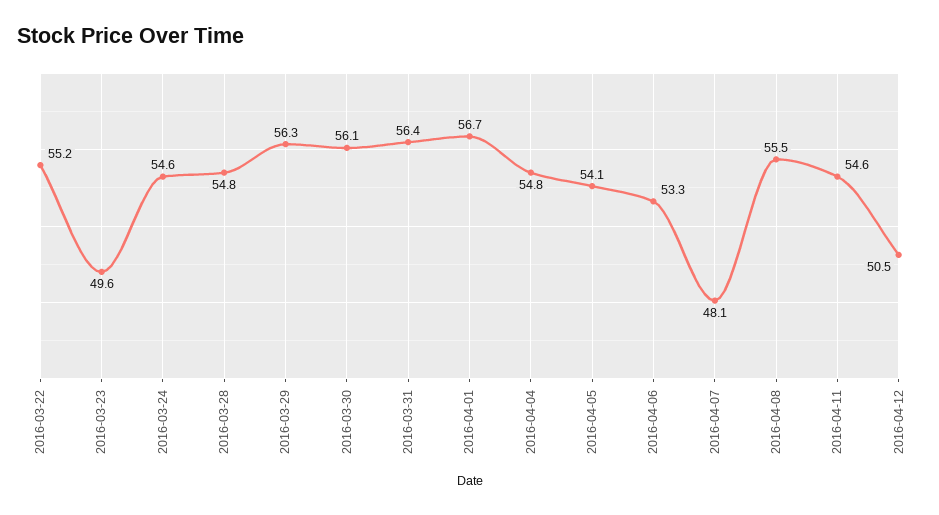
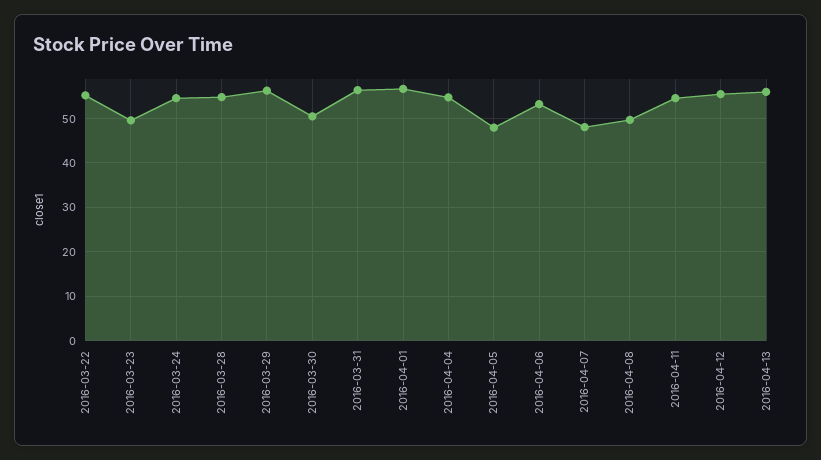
  {
    "2016-03-22": 55.2,
    "2016-03-23": 49.6,
    "2016-03-24": 54.6,
    "2016-03-28": 54.8,
    "2016-03-29": 56.3,
-   "2016-03-30": 56.1,
+   "2016-03-30": 50,
    "2016-03-31": 56.4,
    "2016-04-01": 56.7,
    "2016-04-04": 54.8,
-   "2016-04-05": 54.1,
+   "2016-04-05": 48,
    "2016-04-06": 53.3,
    "2016-04-07": 48.1,
-   "2016-04-08": 55.5,
+   "2016-04-08": 50,
    "2016-04-11": 54.6,
-   "2016-04-12": 50.5
+   "2016-04-12": 56,
+   "2016-04-13": 56
  }

